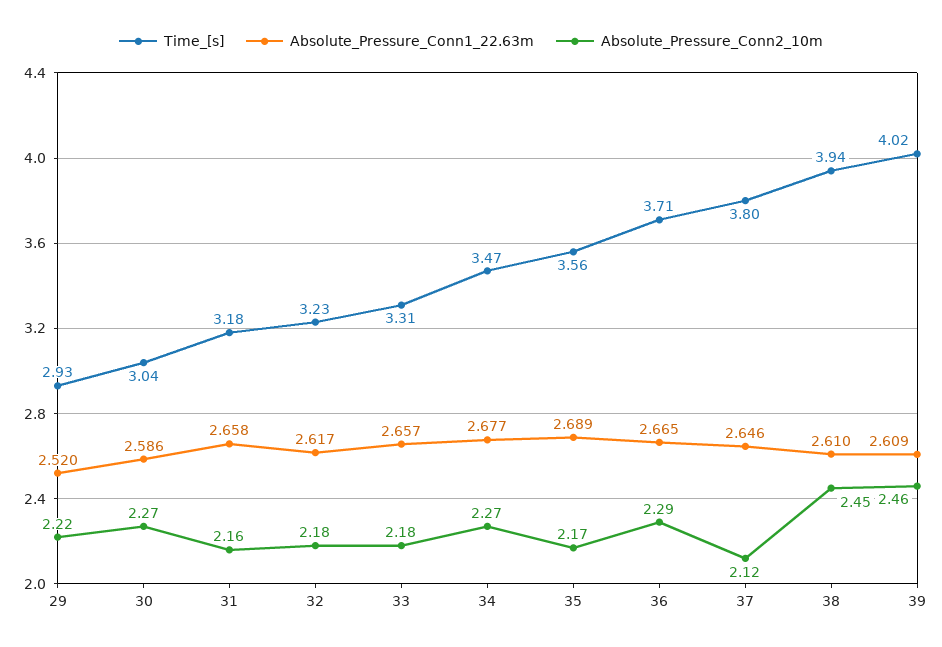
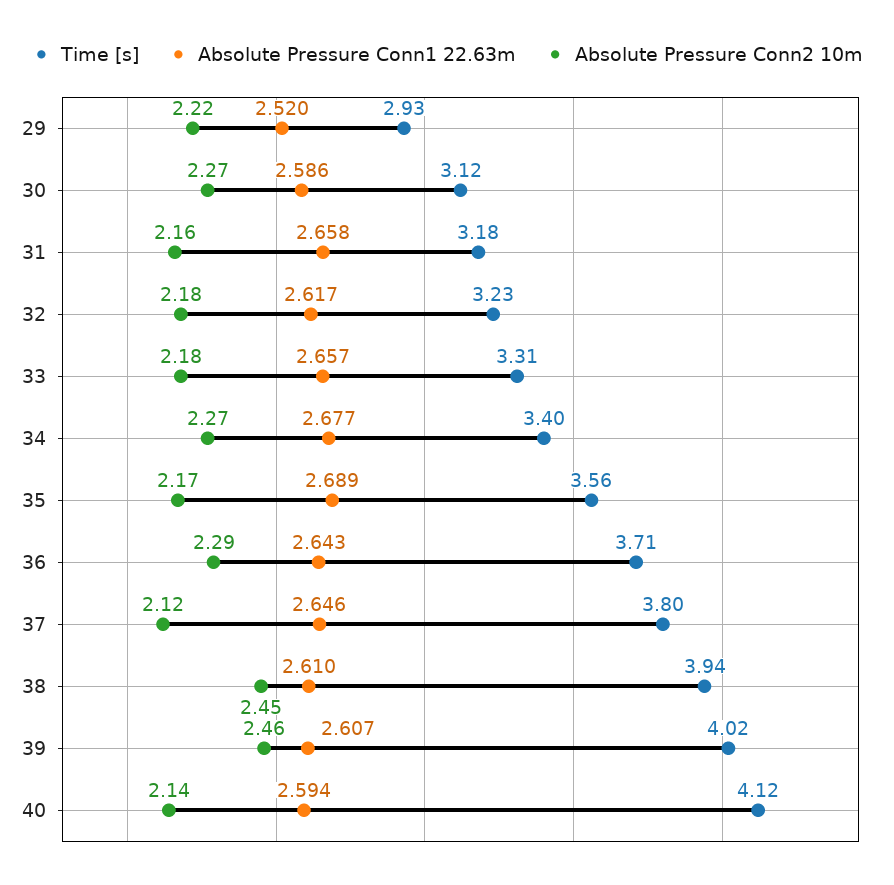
  {
    "Time_[s]": {
      "29": 2.93,
-     "30": 3.04,
+     "30": 3.12,
      "31": 3.18,
      "32": 3.23,
      "33": 3.31,
-     "34": 3.47,
+     "34": 3.4,
      "35": 3.56,
      "36": 3.71,
      "37": 3.8,
      "38": 3.94,
-     "39": 4.02
+     "39": 4.02,
+     "40": 4.12
    },
    "Absolute_Pressure_Conn1_22.63m": {
      "29": 2.52,
      "30": 2.586,
      "31": 2.658,
      "32": 2.617,
      "33": 2.657,
      "34": 2.677,
      "35": 2.689,
-     "36": 2.665,
+     "36": 2.643,
      "37": 2.646,
      "38": 2.61,
-     "39": 2.609
+     "39": 2.607,
+     "40": 2.594
    },
    "Absolute_Pressure_Conn2_10m": {
      "29": 2.22,
      "30": 2.27,
      "31": 2.16,
      "32": 2.18,
      "33": 2.18,
      "34": 2.27,
      "35": 2.17,
      "36": 2.29,
      "37": 2.12,
      "38": 2.45,
-     "39": 2.46
+     "39": 2.46,
+     "40": 2.14
    }
  }

